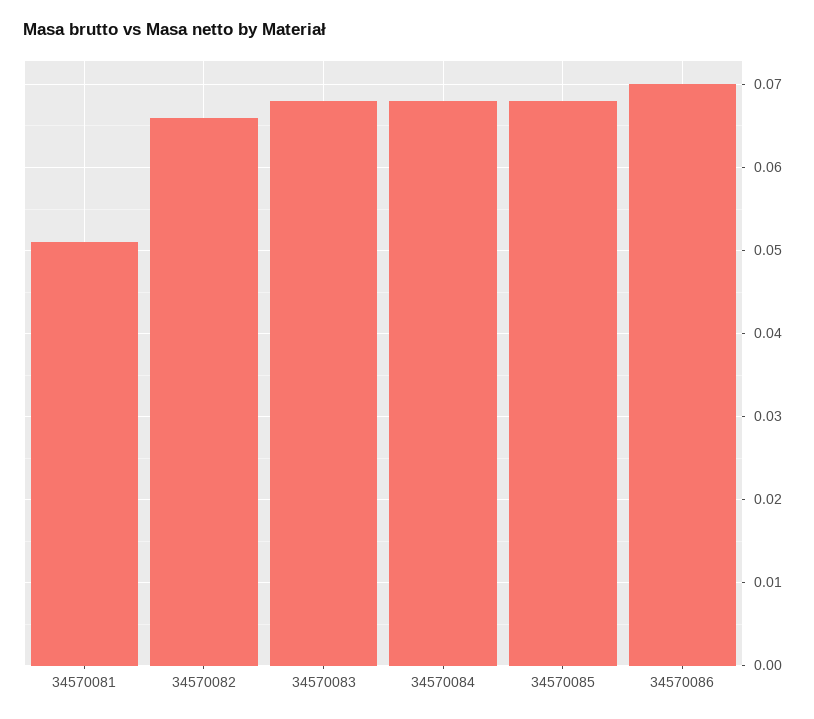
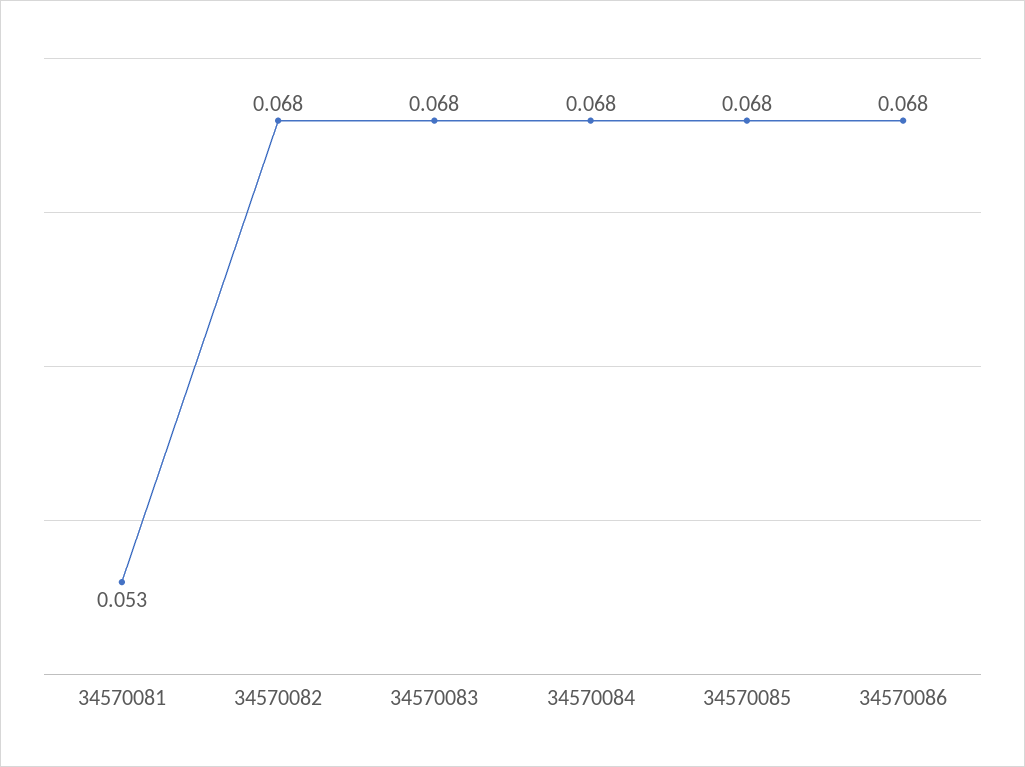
  {
-   "34570081": 0.051,
+   "34570081": 0.053,
-   "34570082": 0.066,
+   "34570082": 0.068,
    "34570083": 0.068,
    "34570084": 0.068,
    "34570085": 0.068,
-   "34570086": 0.07
+   "34570086": 0.068
  }

